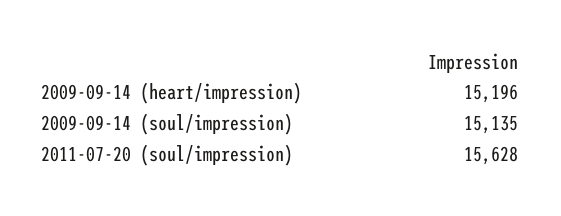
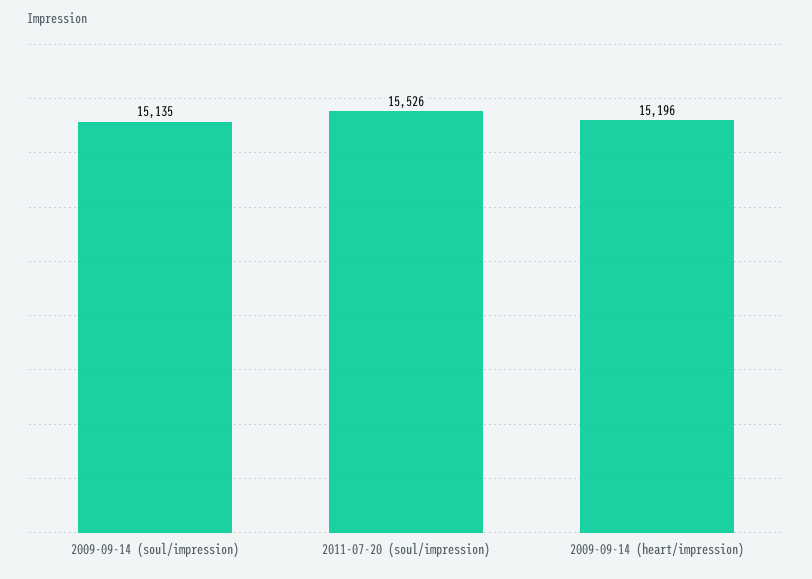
  {
    "2009-09-14 (heart/impression)": 15196,
    "2009-09-14 (soul/impression)": 15135,
-   "2011-07-20 (soul/impression)": 15628
+   "2011-07-20 (soul/impression)": 15526
  }

